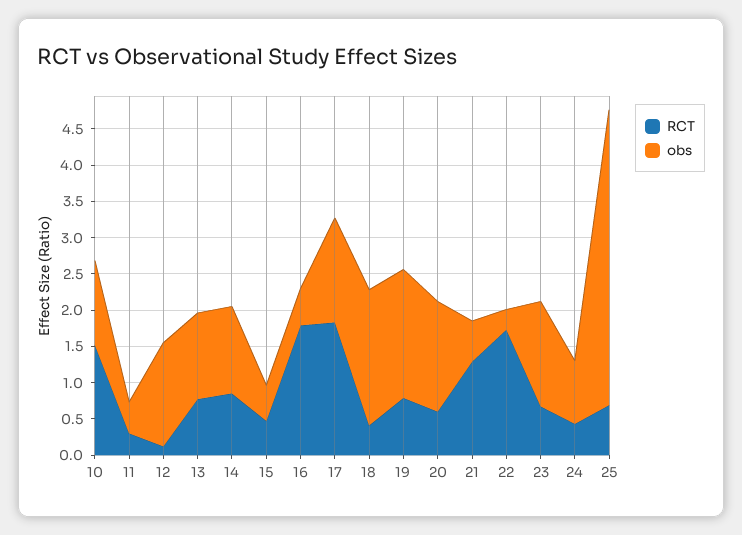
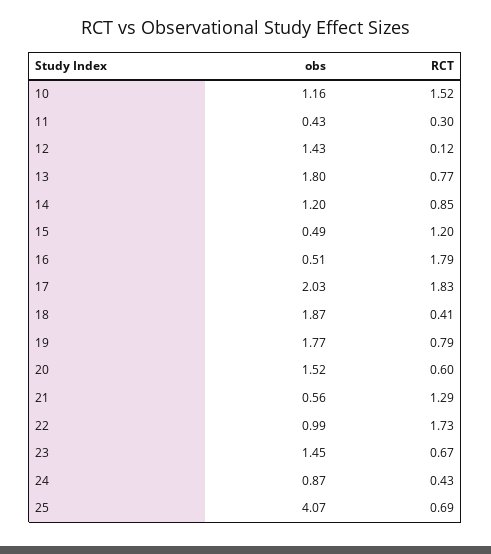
  {
    "RCT": {
      "10": 1.52,
      "11": 0.3,
      "12": 0.12,
      "13": 0.77,
      "14": 0.85,
-     "15": 0.5,
+     "15": 1.2,
      "16": 1.79,
      "17": 1.83,
      "18": 0.41,
      "19": 0.79,
      "20": 0.6,
      "21": 1.29,
      "22": 1.73,
      "23": 0.67,
      "24": 0.43,
      "25": 0.69
    },
    "obs": {
      "10": 1.16,
      "11": 0.43,
      "12": 1.43,
-     "13": 1.25,
+     "13": 1.8,
      "14": 1.2,
      "15": 0.49,
      "16": 0.51,
-     "17": 1.5,
+     "17": 2.03,
      "18": 1.87,
      "19": 1.77,
      "20": 1.52,
      "21": 0.56,
-     "22": 0.25,
+     "22": 0.99,
      "23": 1.45,
      "24": 0.87,
      "25": 4.07
    }
  }

